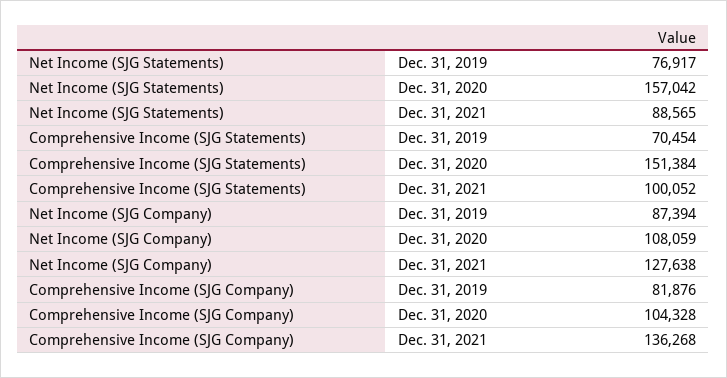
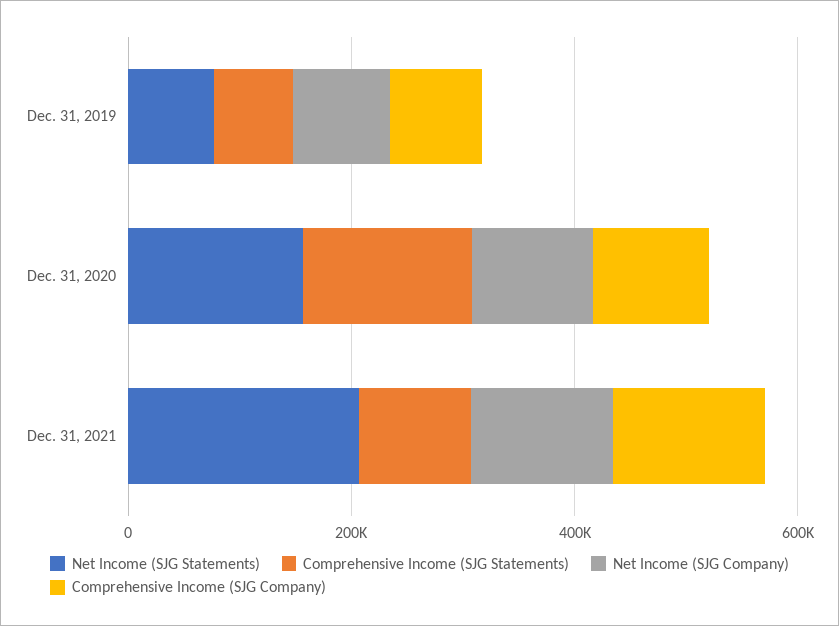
  {
    "Net Income (SJG Statements)": {
      "Dec. 31, 2019": 76917,
      "Dec. 31, 2020": 157042,
-     "Dec. 31, 2021": 88565
+     "Dec. 31, 2021": 200000
    },
    "Comprehensive Income (SJG Statements)": {
      "Dec. 31, 2019": 70454,
      "Dec. 31, 2020": 151384,
      "Dec. 31, 2021": 100052
    },
    "Net Income (SJG Company)": {
      "Dec. 31, 2019": 87394,
      "Dec. 31, 2020": 108059,
      "Dec. 31, 2021": 127638
    },
    "Comprehensive Income (SJG Company)": {
      "Dec. 31, 2019": 81876,
      "Dec. 31, 2020": 104328,
      "Dec. 31, 2021": 136268
    }
  }

